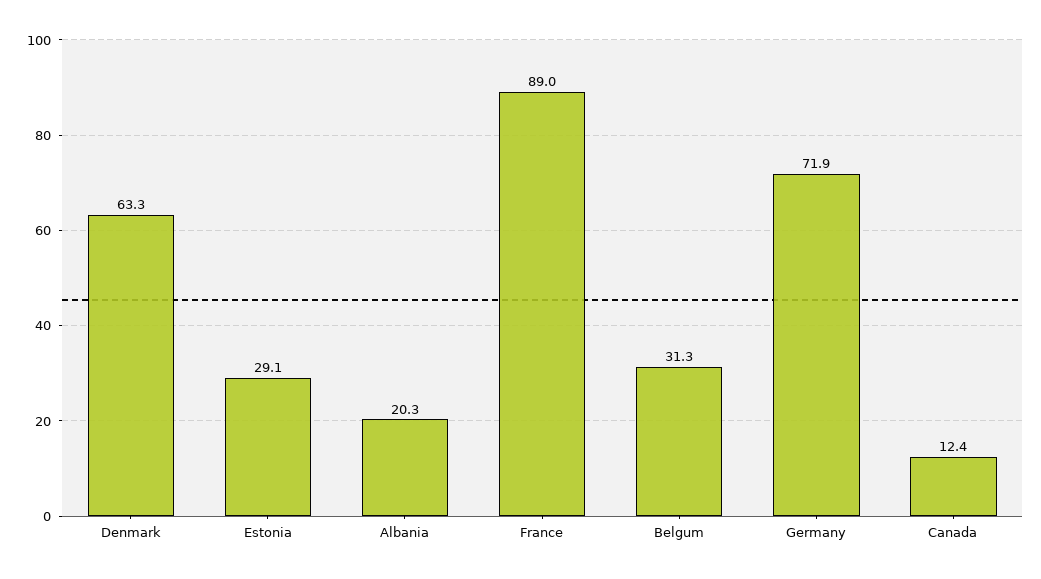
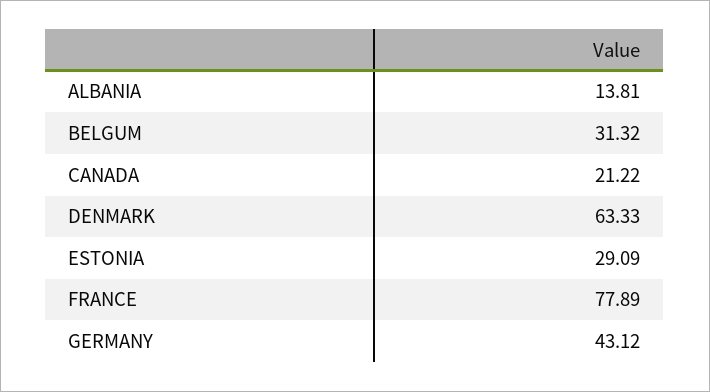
  {
    "Denmark": 63.33,
    "Estonia": 29.09,
-   "Albania": 20.3,
+   "Albania": 13.81,
-   "France": 89,
+   "France": 77.89,
    "Belgum": 31.32,
-   "Germany": 71.9,
+   "Germany": 43.12,
-   "Canada": 12.4
+   "Canada": 21.22
  }

